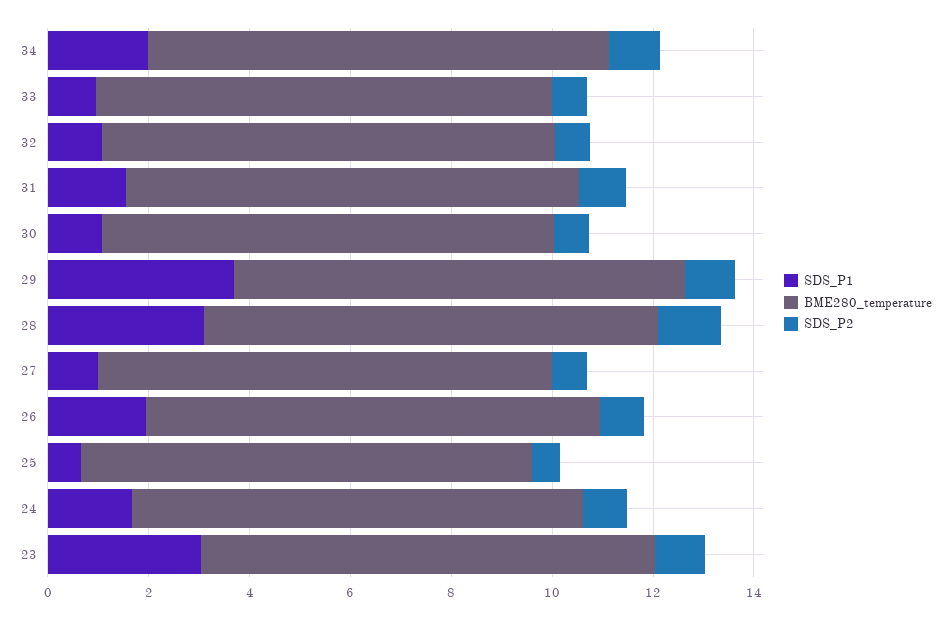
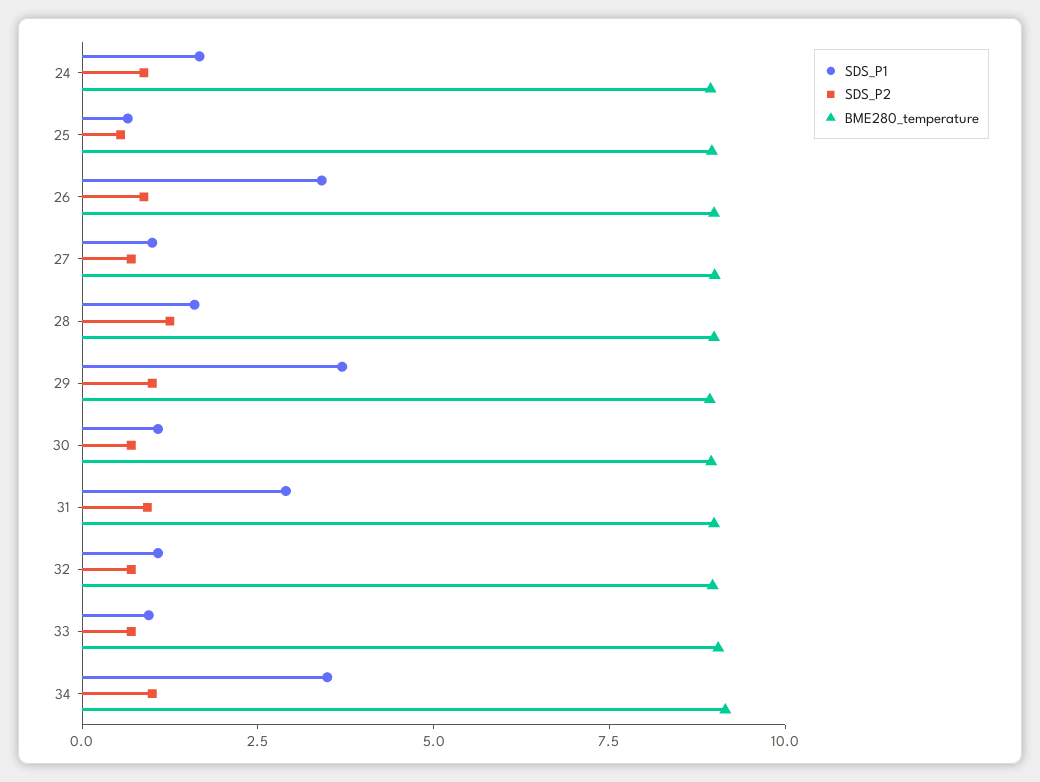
  {
    "SDS_P1": {
-     "34": 2,
+     "34": 3.5,
      "33": 1,
      "32": 1,
-     "31": 1.5,
+     "31": 3,
      "30": 1,
      "29": 3.5,
-     "28": 3,
+     "28": 1.5,
      "27": 1,
-     "26": 2,
+     "26": 3.5,
      "25": 0.5,
-     "24": 1.5,
+     "24": 1.5
-     "23": 3
    },
    "BME280_temperature": {
      "34": 9,
      "33": 9,
      "32": 9,
      "31": 9,
      "30": 9,
      "29": 9,
      "28": 9,
      "27": 9,
      "26": 9,
      "25": 9,
-     "24": 9,
+     "24": 9
-     "23": 9
    },
    "SDS_P2": {
      "34": 1,
      "33": 0.5,
      "32": 0.5,
      "31": 1,
      "30": 0.5,
      "29": 1,
      "28": 1.5,
      "27": 0.5,
      "26": 1,
      "25": 0.5,
-     "24": 1,
+     "24": 1
-     "23": 1
    }
  }

